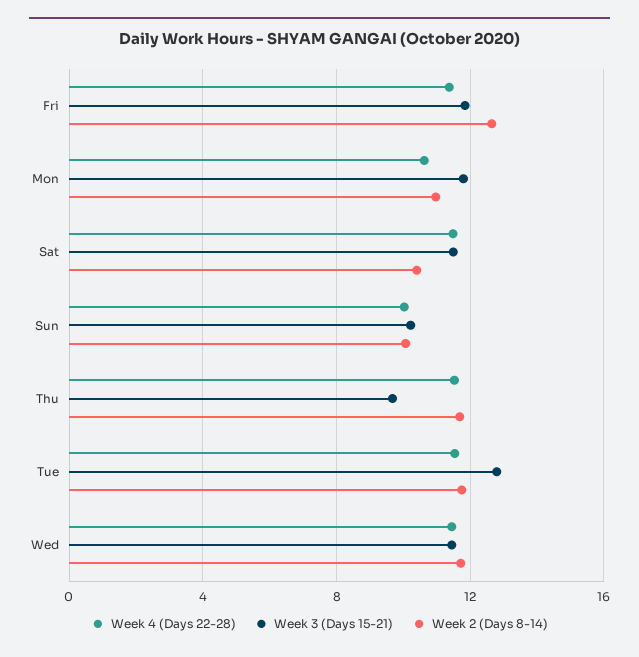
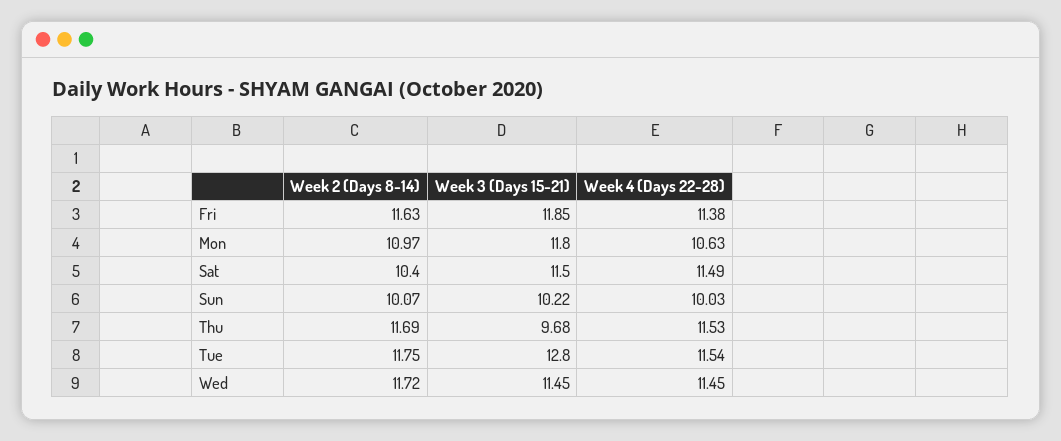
  {
    "Week 4 (Days 22-28)": {
      "Fri": 11.38,
      "Mon": 10.63,
      "Sat": 11.49,
      "Sun": 10.03,
      "Thu": 11.53,
      "Tue": 11.54,
      "Wed": 11.45
    },
    "Week 3 (Days 15-21)": {
      "Fri": 11.85,
      "Mon": 11.8,
      "Sat": 11.5,
      "Sun": 10.22,
      "Thu": 9.68,
      "Tue": 12.8,
      "Wed": 11.45
    },
    "Week 2 (Days 8-14)": {
-     "Fri": 12.5,
+     "Fri": 11.63,
      "Mon": 10.97,
      "Sat": 10.4,
      "Sun": 10.07,
      "Thu": 11.69,
      "Tue": 11.75,
      "Wed": 11.72
    }
  }

